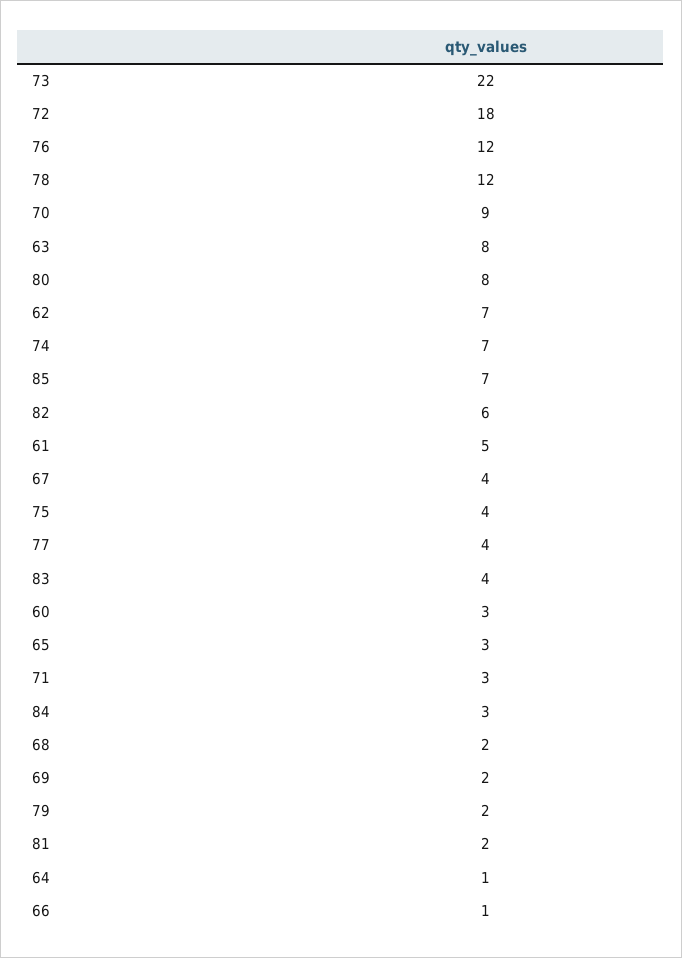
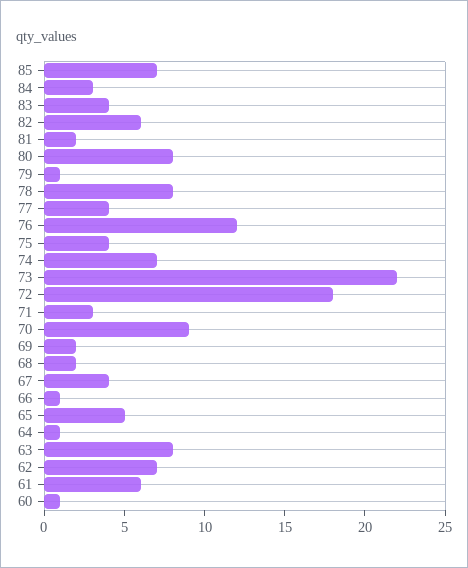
  {
    "73": 22,
    "72": 18,
    "76": 12,
-   "78": 12,
+   "78": 8,
    "70": 9,
    "63": 8,
    "80": 8,
    "62": 7,
    "74": 7,
    "85": 7,
    "82": 6,
-   "61": 5,
+   "61": 6,
    "67": 4,
    "75": 4,
    "77": 4,
    "83": 4,
-   "60": 3,
+   "60": 1,
-   "65": 3,
+   "65": 5,
    "71": 3,
    "84": 3,
    "68": 2,
    "69": 2,
-   "79": 2,
+   "79": 1,
    "81": 2,
    "64": 1,
    "66": 1
  }

